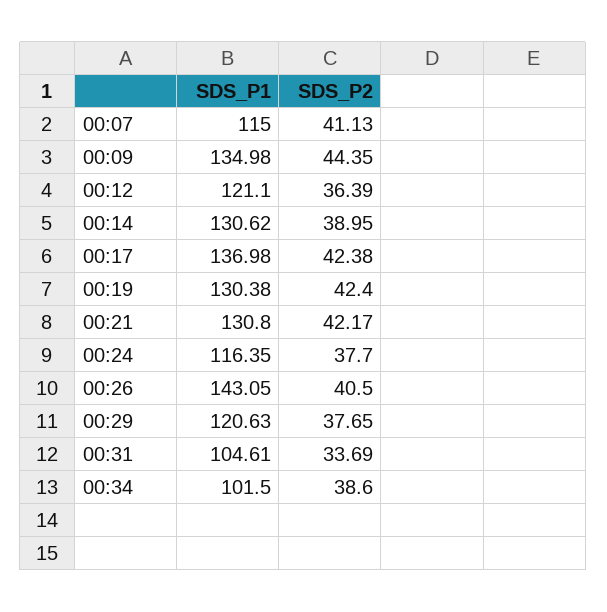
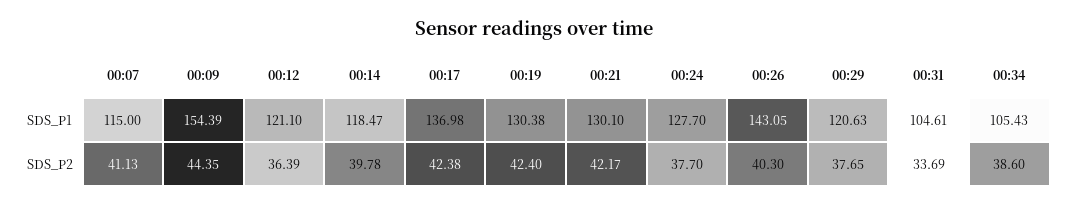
  {
    "SDS_P1": {
      "00:07": 115,
-     "00:09": 134.98,
+     "00:09": 154.39,
      "00:12": 121.1,
-     "00:14": 130.62,
+     "00:14": 118.47,
      "00:17": 136.98,
      "00:19": 130.38,
-     "00:21": 130.8,
+     "00:21": 130.1,
-     "00:24": 116.35,
+     "00:24": 127.7,
      "00:26": 143.05,
      "00:29": 120.63,
      "00:31": 104.61,
-     "00:34": 101.5
+     "00:34": 105.43
    },
    "SDS_P2": {
      "00:07": 41.13,
      "00:09": 44.35,
      "00:12": 36.39,
-     "00:14": 38.95,
+     "00:14": 39.78,
      "00:17": 42.38,
      "00:19": 42.4,
      "00:21": 42.17,
      "00:24": 37.7,
-     "00:26": 40.5,
+     "00:26": 40.3,
      "00:29": 37.65,
      "00:31": 33.69,
      "00:34": 38.6
    }
  }

